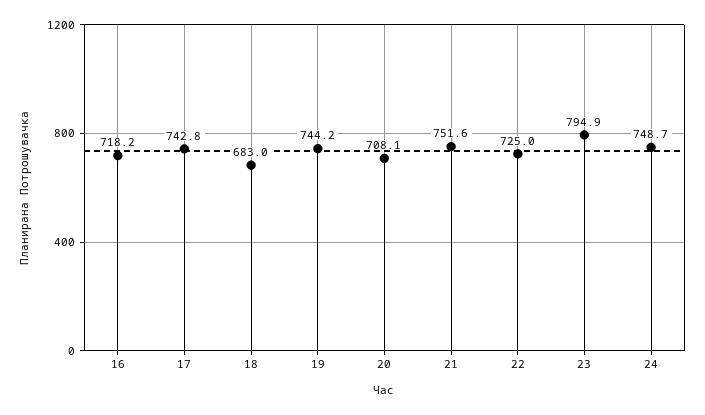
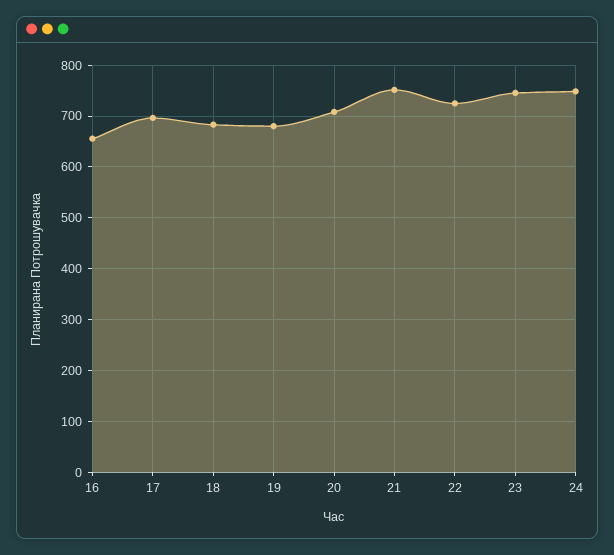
  {
-   "16": 718.2,
+   "16": 660,
-   "17": 742.8,
+   "17": 700,
    "18": 683,
-   "19": 744.2,
+   "19": 680,
    "20": 708.1,
    "21": 751.6,
    "22": 725,
-   "23": 794.9,
+   "23": 740,
    "24": 748.7
  }

